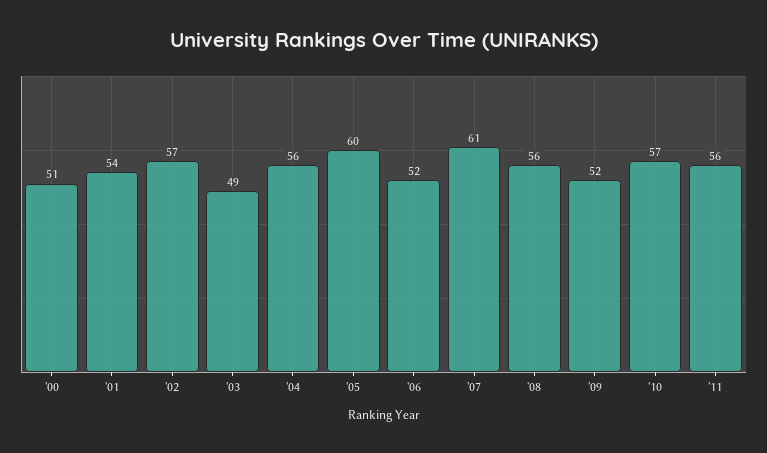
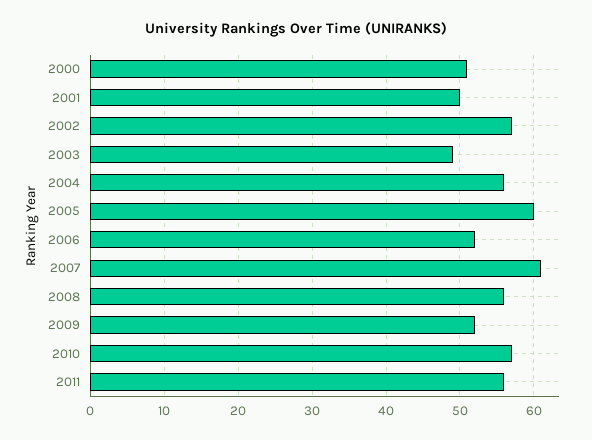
  {
    "'00": 51,
-   "'01": 54,
+   "'01": 50,
    "'02": 57,
    "'03": 49,
    "'04": 56,
    "'05": 60,
    "'06": 52,
    "'07": 61,
    "'08": 56,
    "'09": 52,
    "'10": 57,
    "'11": 56
  }

